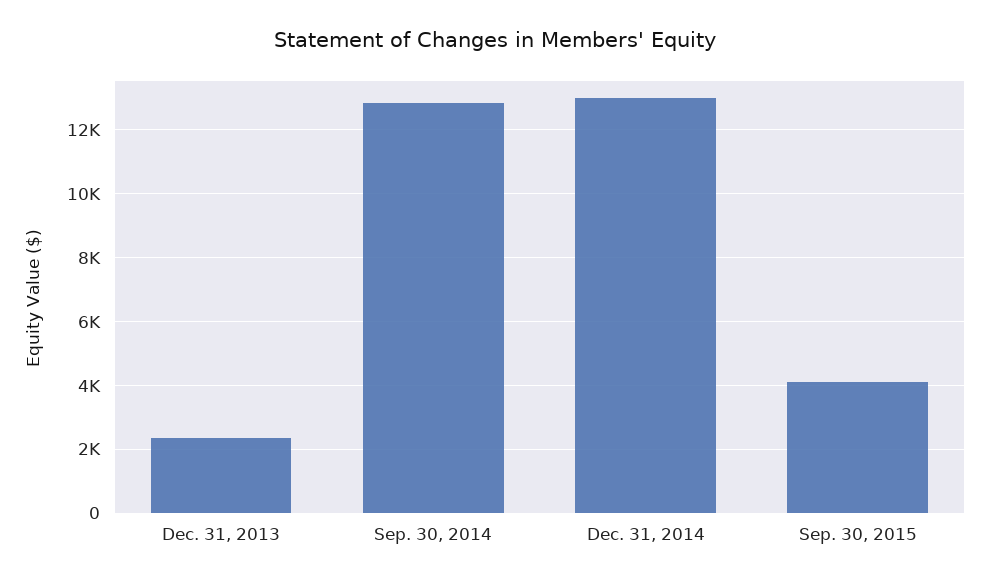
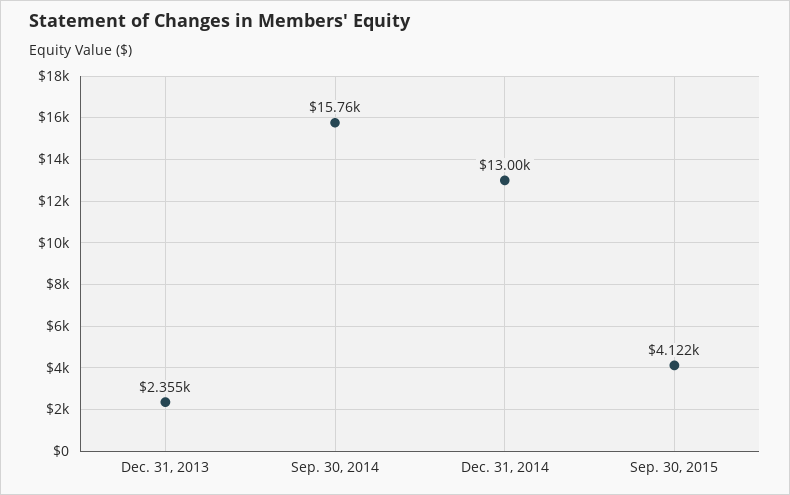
  {
    "Dec. 31, 2013": 2355,
-   "Sep. 30, 2014": 12800,
+   "Sep. 30, 2014": 15760,
    "Dec. 31, 2014": 13000,
    "Sep. 30, 2015": 4122
  }

